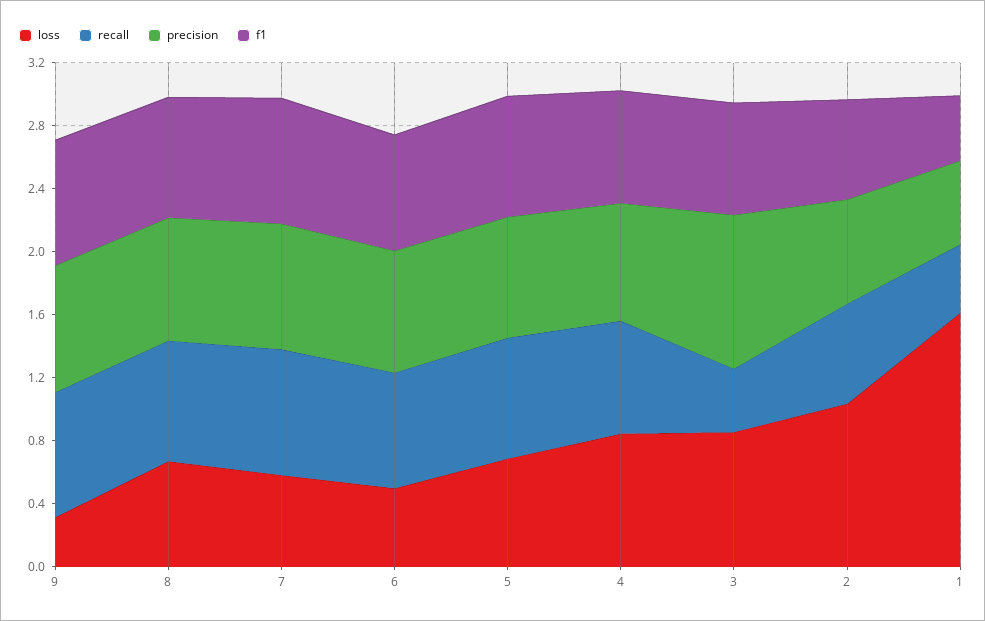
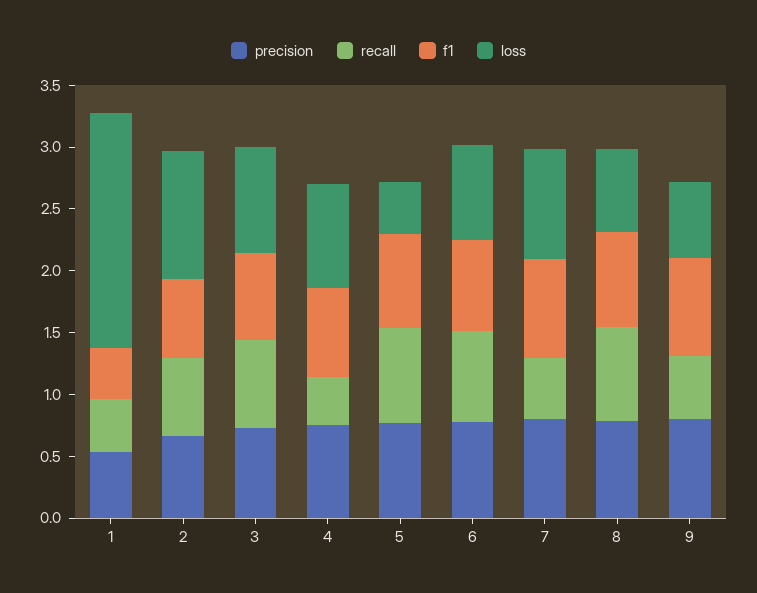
  {
    "loss": {
-     "9": 0.3,
+     "9": 0.6,
      "8": 0.7,
-     "7": 0.6,
+     "7": 0.9,
-     "6": 0.5,
+     "6": 0.8,
-     "5": 0.7,
+     "5": 0.4,
      "4": 0.8,
      "3": 0.9,
      "2": 1,
-     "1": 1.6
+     "1": 1.9
    },
    "recall": {
-     "9": 0.8,
+     "9": 0.5,
      "8": 0.8,
-     "7": 0.8,
+     "7": 0.5,
      "6": 0.7,
      "5": 0.8,
-     "4": 0.7,
+     "4": 0.4,
-     "3": 0.4,
+     "3": 0.7,
      "2": 0.6,
      "1": 0.4
    },
    "precision": {
      "9": 0.8,
      "8": 0.8,
      "7": 0.8,
      "6": 0.8,
      "5": 0.8,
      "4": 0.7,
-     "3": 1,
+     "3": 0.7,
      "2": 0.7,
      "1": 0.5
    },
    "f1": {
      "9": 0.8,
      "8": 0.8,
      "7": 0.8,
      "6": 0.7,
      "5": 0.8,
      "4": 0.7,
      "3": 0.7,
      "2": 0.6,
      "1": 0.4
    }
  }

